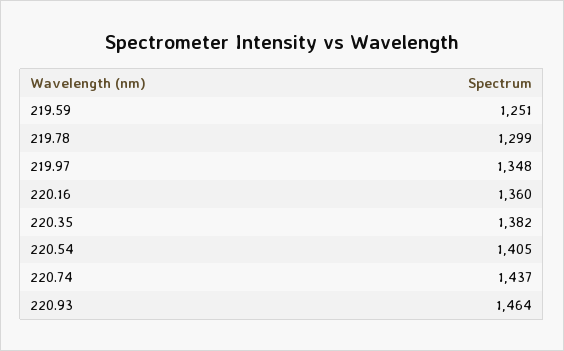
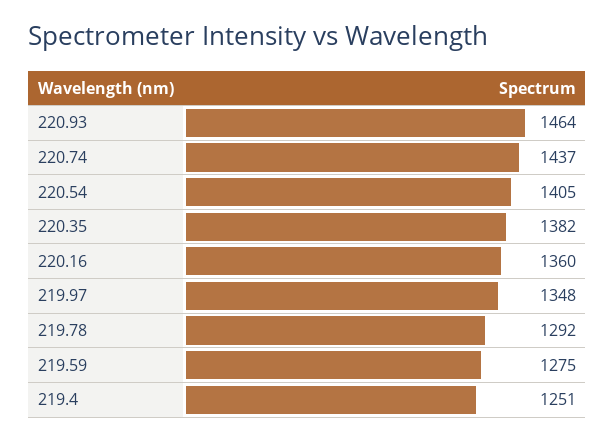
  {
-   "219.59": 1251,
+   "219.59": 1275,
-   "219.78": 1299,
+   "219.78": 1292,
    "219.97": 1348,
    "220.16": 1360,
    "220.35": 1382,
    "220.54": 1405,
    "220.74": 1437,
-   "220.93": 1464
+   "220.93": 1464,
+   "219.4": 1251
  }

